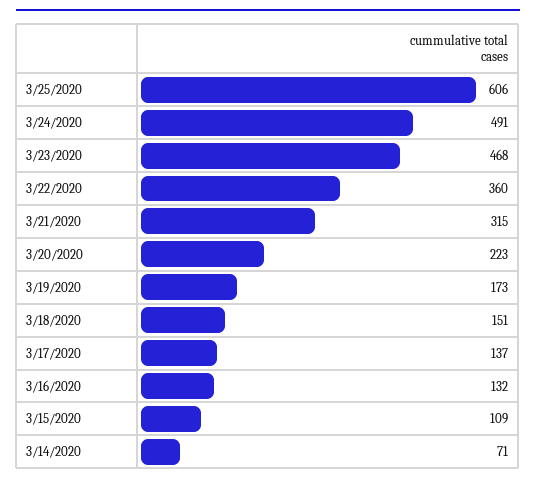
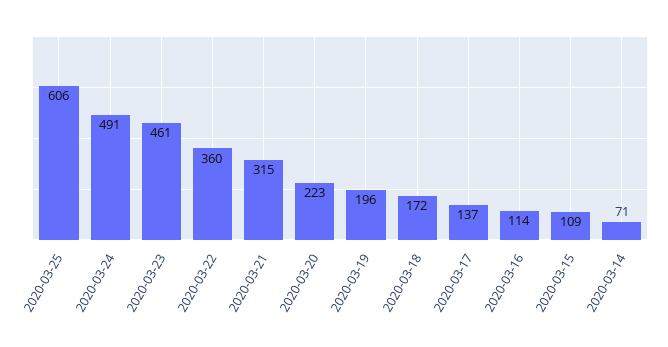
  {
    "3/25/2020": 606,
    "3/24/2020": 491,
-   "3/23/2020": 468,
+   "3/23/2020": 461,
    "3/22/2020": 360,
    "3/21/2020": 315,
    "3/20/2020": 223,
-   "3/19/2020": 173,
+   "3/19/2020": 196,
-   "3/18/2020": 151,
+   "3/18/2020": 172,
    "3/17/2020": 137,
-   "3/16/2020": 132,
+   "3/16/2020": 114,
    "3/15/2020": 109,
    "3/14/2020": 71
  }

